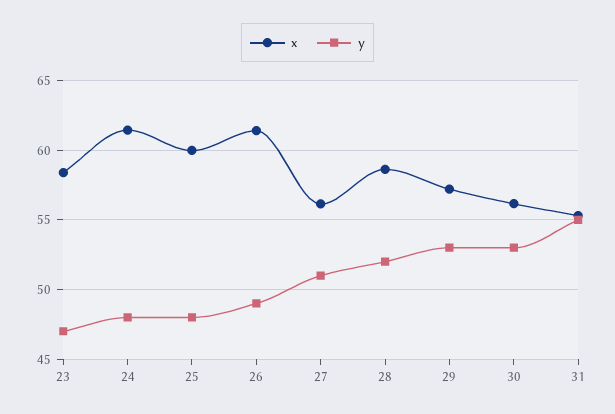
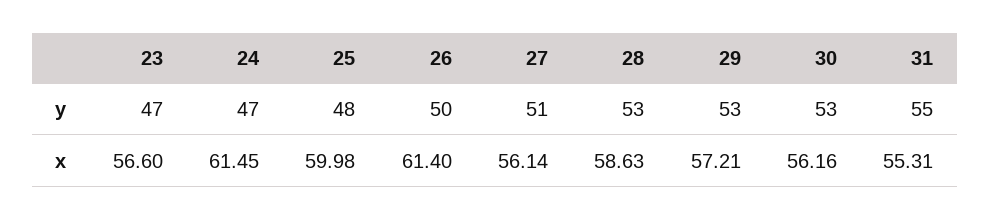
  {
    "x": {
-     "23": 58.5,
+     "23": 56.6,
      "24": 61.45,
      "25": 59.98,
      "26": 61.4,
      "27": 56.14,
      "28": 58.63,
      "29": 57.21,
      "30": 56.16,
      "31": 55.31
    },
    "y": {
      "23": 47,
-     "24": 48,
+     "24": 47,
      "25": 48,
-     "26": 49,
+     "26": 50,
      "27": 51,
-     "28": 52,
+     "28": 53,
      "29": 53,
      "30": 53,
      "31": 55
    }
  }

